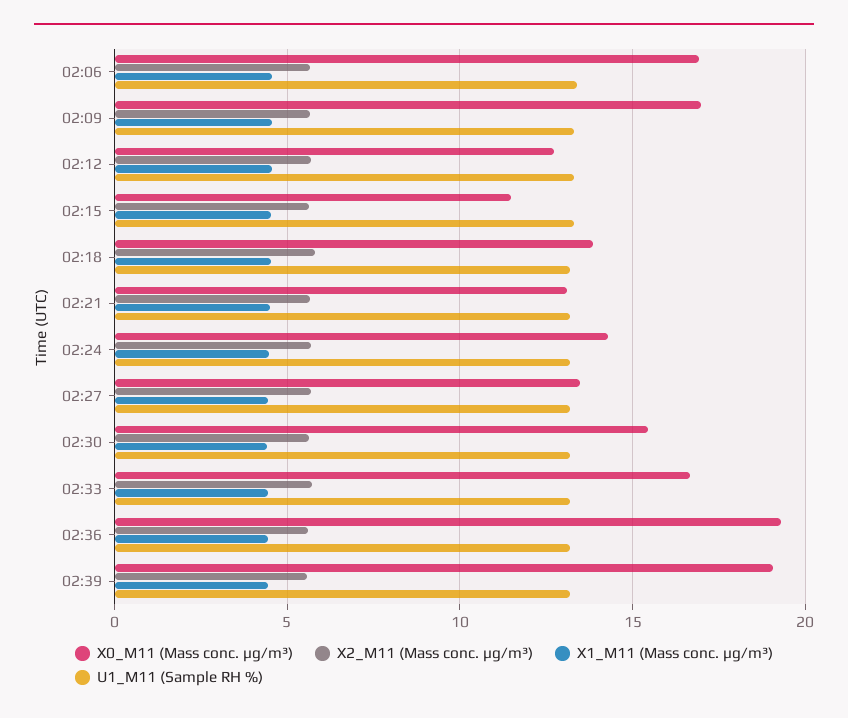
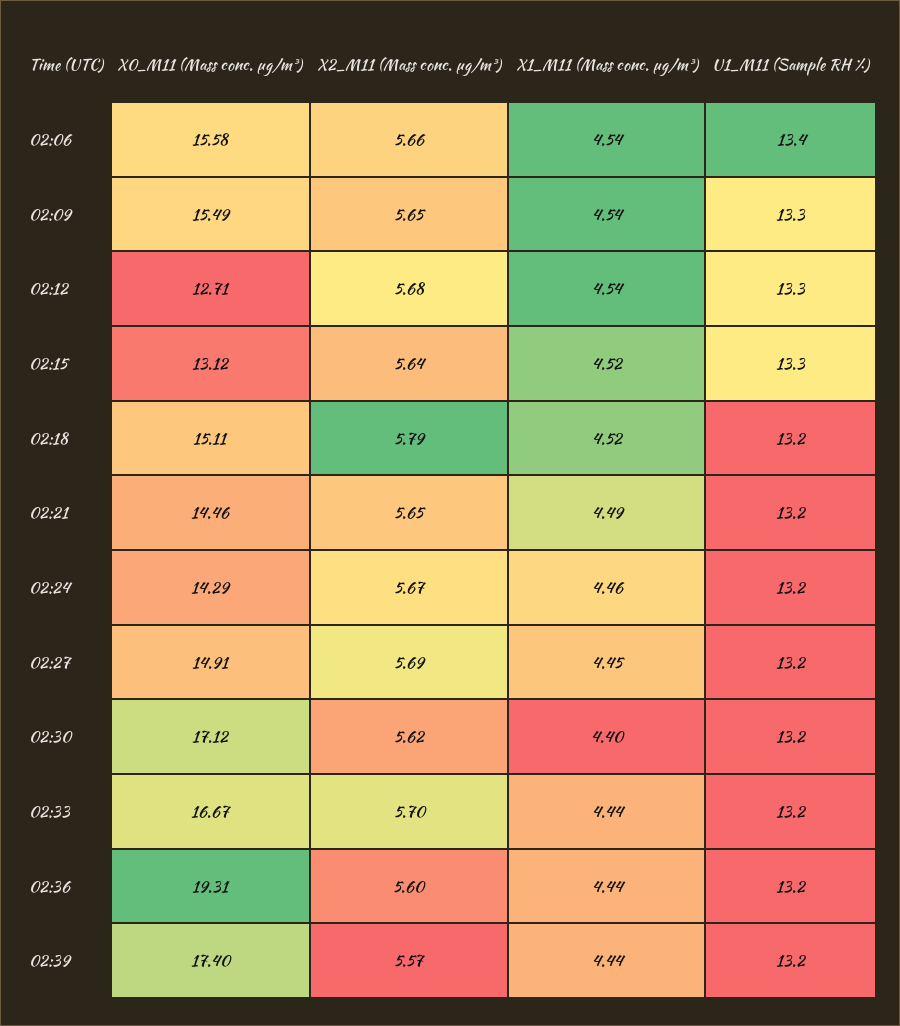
  {
    "X0_M11 (Mass conc. μg/m³)": {
-     "02:06": 17,
+     "02:06": 15.58,
-     "02:09": 17,
+     "02:09": 15.49,
      "02:12": 12.71,
-     "02:15": 11.5,
+     "02:15": 13.12,
-     "02:18": 14,
+     "02:18": 15.11,
-     "02:21": 13,
+     "02:21": 14.46,
      "02:24": 14.29,
-     "02:27": 13.5,
+     "02:27": 14.91,
-     "02:30": 15.5,
+     "02:30": 17.12,
      "02:33": 16.67,
      "02:36": 19.31,
-     "02:39": 19
+     "02:39": 17.4
    },
    "X2_M11 (Mass conc. μg/m³)": {
      "02:06": 5.66,
      "02:09": 5.65,
      "02:12": 5.68,
      "02:15": 5.64,
      "02:18": 5.79,
      "02:21": 5.65,
      "02:24": 5.67,
      "02:27": 5.69,
      "02:30": 5.62,
      "02:33": 5.7,
      "02:36": 5.6,
      "02:39": 5.57
    },
    "X1_M11 (Mass conc. μg/m³)": {
      "02:06": 4.54,
      "02:09": 4.54,
      "02:12": 4.54,
      "02:15": 4.52,
      "02:18": 4.52,
      "02:21": 4.49,
      "02:24": 4.46,
      "02:27": 4.45,
      "02:30": 4.4,
      "02:33": 4.44,
      "02:36": 4.44,
      "02:39": 4.44
    },
    "U1_M11 (Sample RH %)": {
      "02:06": 13.4,
      "02:09": 13.3,
      "02:12": 13.3,
      "02:15": 13.3,
      "02:18": 13.2,
      "02:21": 13.2,
      "02:24": 13.2,
      "02:27": 13.2,
      "02:30": 13.2,
      "02:33": 13.2,
      "02:36": 13.2,
      "02:39": 13.2
    }
  }

